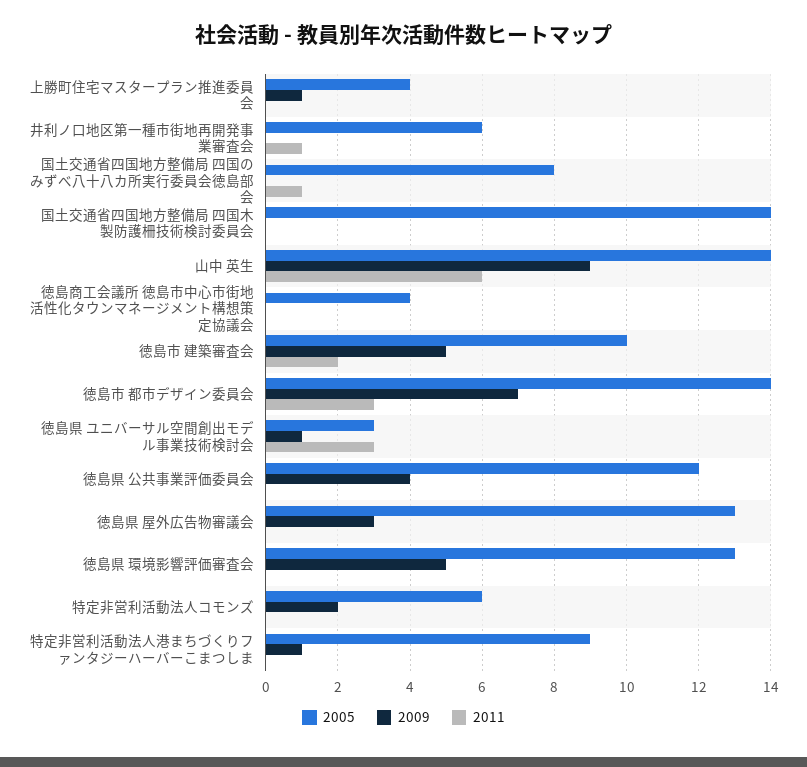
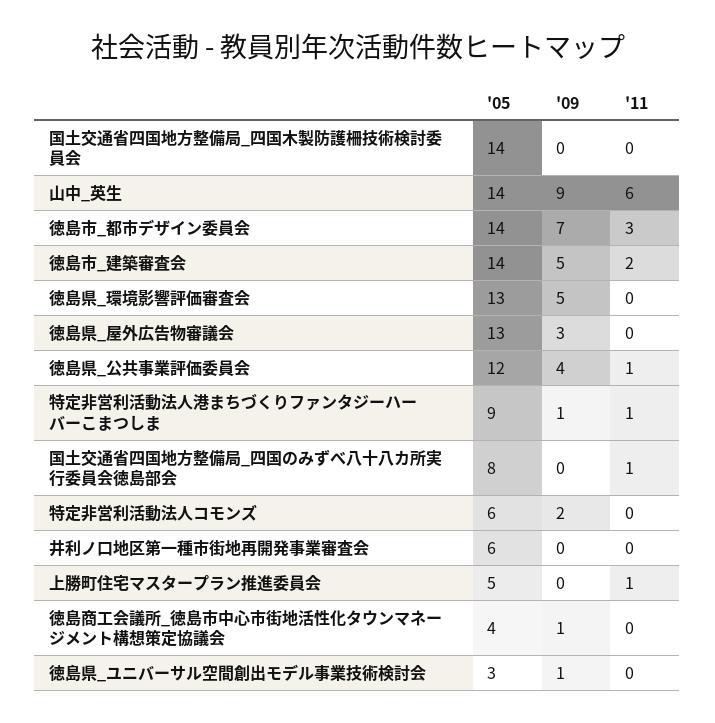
  {
    "2005": {
-     "上勝町住宅マスタープラン推進委員会": 4,
+     "上勝町住宅マスタープラン推進委員会": 5,
      "井利ノ口地区第一種市街地再開発事業審査会": 6,
      "国土交通省四国地方整備局 四国のみずべ八十八カ所実行委員会徳島部会": 8,
      "国土交通省四国地方整備局 四国木製防護柵技術検討委員会": 14,
      "山中 英生": 14,
      "徳島商工会議所 徳島市中心市街地活性化タウンマネージメント構想策定協議会": 4,
-     "徳島市 建築審査会": 10,
+     "徳島市 建築審査会": 14,
      "徳島市 都市デザイン委員会": 14,
      "徳島県 ユニバーサル空間創出モデル事業技術検討会": 3,
      "徳島県 公共事業評価委員会": 12,
      "徳島県 屋外広告物審議会": 13,
      "徳島県 環境影響評価審査会": 13,
      "特定非営利活動法人コモンズ": 6,
      "特定非営利活動法人港まちづくりファンタジーハーバーこまつしま": 9
    },
    "2009": {
-     "上勝町住宅マスタープラン推進委員会": 1,
+     "上勝町住宅マスタープラン推進委員会": 0,
      "井利ノ口地区第一種市街地再開発事業審査会": 0,
      "国土交通省四国地方整備局 四国のみずべ八十八カ所実行委員会徳島部会": 0,
      "国土交通省四国地方整備局 四国木製防護柵技術検討委員会": 0,
      "山中 英生": 9,
-     "徳島商工会議所 徳島市中心市街地活性化タウンマネージメント構想策定協議会": 0,
+     "徳島商工会議所 徳島市中心市街地活性化タウンマネージメント構想策定協議会": 1,
      "徳島市 建築審査会": 5,
      "徳島市 都市デザイン委員会": 7,
      "徳島県 ユニバーサル空間創出モデル事業技術検討会": 1,
      "徳島県 公共事業評価委員会": 4,
      "徳島県 屋外広告物審議会": 3,
      "徳島県 環境影響評価審査会": 5,
      "特定非営利活動法人コモンズ": 2,
      "特定非営利活動法人港まちづくりファンタジーハーバーこまつしま": 1
    },
    "2011": {
-     "上勝町住宅マスタープラン推進委員会": 0,
+     "上勝町住宅マスタープラン推進委員会": 1,
-     "井利ノ口地区第一種市街地再開発事業審査会": 1,
+     "井利ノ口地区第一種市街地再開発事業審査会": 0,
      "国土交通省四国地方整備局 四国のみずべ八十八カ所実行委員会徳島部会": 1,
      "国土交通省四国地方整備局 四国木製防護柵技術検討委員会": 0,
      "山中 英生": 6,
      "徳島商工会議所 徳島市中心市街地活性化タウンマネージメント構想策定協議会": 0,
      "徳島市 建築審査会": 2,
      "徳島市 都市デザイン委員会": 3,
-     "徳島県 ユニバーサル空間創出モデル事業技術検討会": 3,
+     "徳島県 ユニバーサル空間創出モデル事業技術検討会": 0,
-     "徳島県 公共事業評価委員会": 0,
+     "徳島県 公共事業評価委員会": 1,
      "徳島県 屋外広告物審議会": 0,
      "徳島県 環境影響評価審査会": 0,
      "特定非営利活動法人コモンズ": 0,
-     "特定非営利活動法人港まちづくりファンタジーハーバーこまつしま": 0
+     "特定非営利活動法人港まちづくりファンタジーハーバーこまつしま": 1
    }
  }

